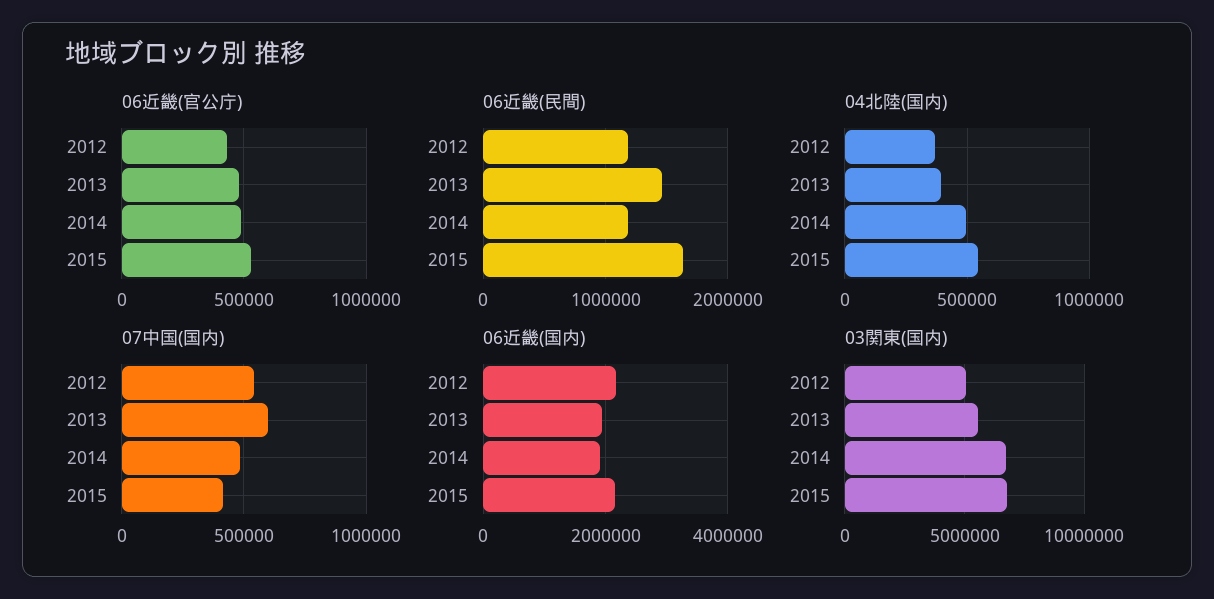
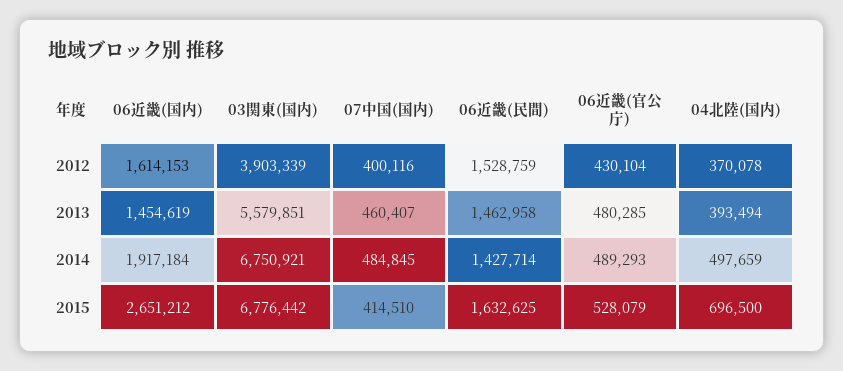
  {
    "06近畿(官公庁)": {
      "2012": 430104,
      "2013": 480285,
      "2014": 489293,
      "2015": 528079
    },
    "06近畿(民間)": {
-     "2012": 1200000,
+     "2012": 1528759,
      "2013": 1462958,
-     "2014": 1200000,
+     "2014": 1427714,
      "2015": 1632625
    },
    "04北陸(国内)": {
      "2012": 370078,
      "2013": 393494,
      "2014": 497659,
-     "2015": 550000
+     "2015": 696500
    },
    "07中国(国内)": {
-     "2012": 550000,
+     "2012": 400116,
-     "2013": 600000,
+     "2013": 460407,
      "2014": 484845,
      "2015": 414510
    },
    "06近畿(国内)": {
-     "2012": 2200000,
+     "2012": 1614153,
-     "2013": 2000000,
+     "2013": 1454619,
      "2014": 1917184,
-     "2015": 2200000
+     "2015": 2651212
    },
    "03関東(国内)": {
-     "2012": 5000000,
+     "2012": 3903339,
      "2013": 5579851,
      "2014": 6750921,
      "2015": 6776442
    }
  }

